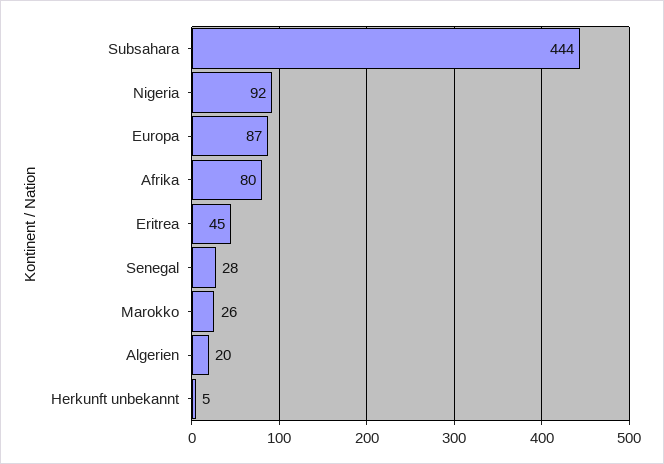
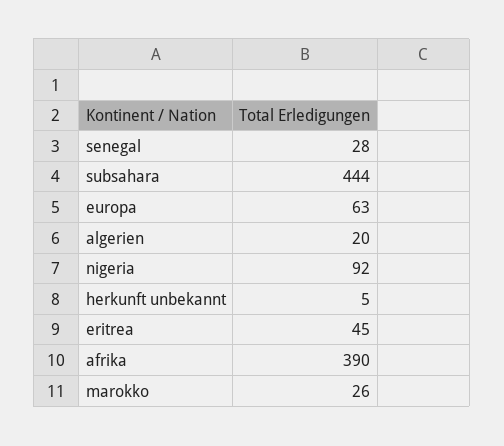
  {
    "Subsahara": 444,
    "Nigeria": 92,
-   "Europa": 87,
+   "Europa": 63,
-   "Afrika": 80,
+   "Afrika": 390,
    "Eritrea": 45,
    "Senegal": 28,
    "Marokko": 26,
    "Algerien": 20,
    "Herkunft unbekannt": 5
  }

